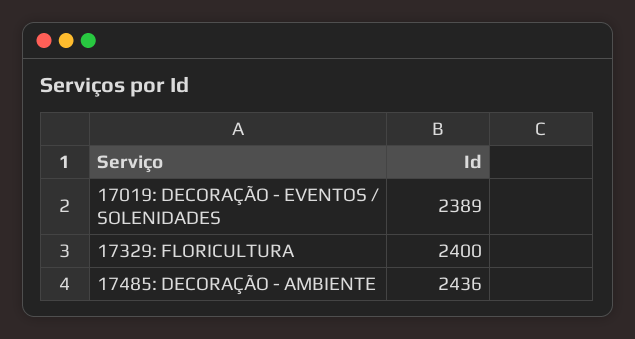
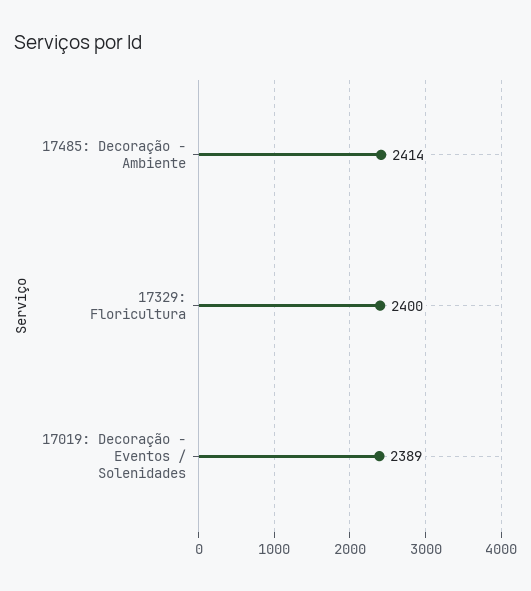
  {
    "17019: DECORAÇÃO - EVENTOS / SOLENIDADES": 2389,
    "17329: FLORICULTURA": 2400,
-   "17485: DECORAÇÃO - AMBIENTE": 2436
+   "17485: DECORAÇÃO - AMBIENTE": 2414
  }

